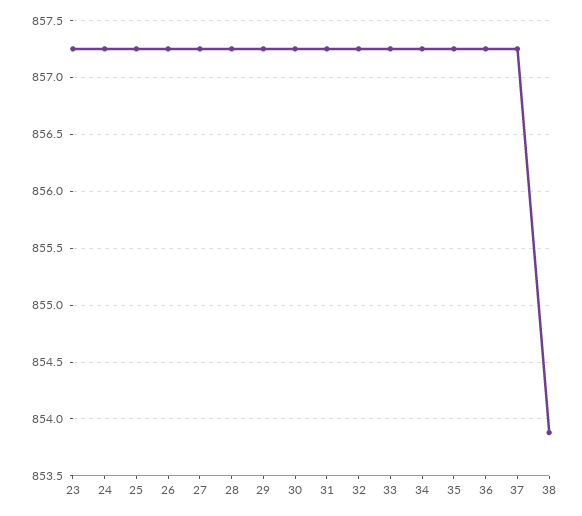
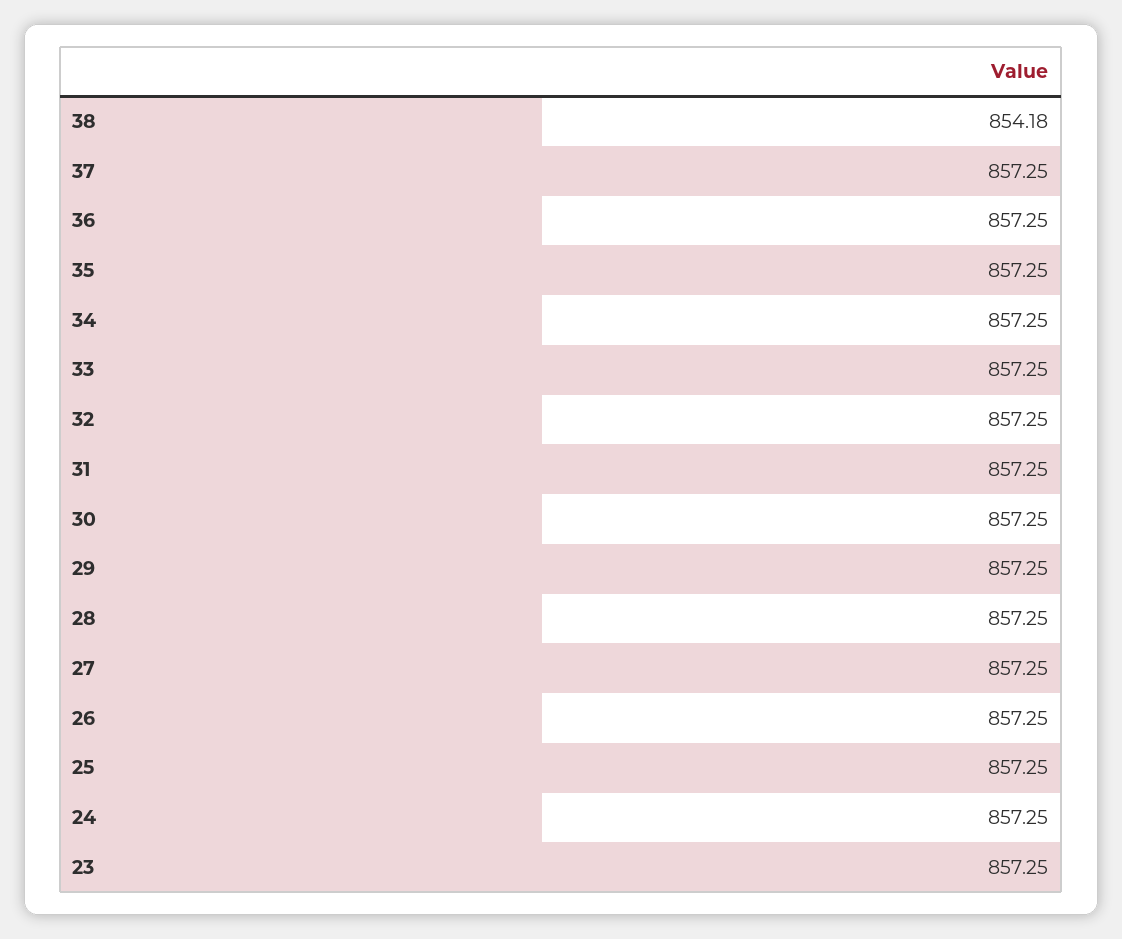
  {
    "23": 857.25,
    "24": 857.25,
    "25": 857.25,
    "26": 857.25,
    "27": 857.25,
    "28": 857.25,
    "29": 857.25,
    "30": 857.25,
    "31": 857.25,
    "32": 857.25,
    "33": 857.25,
    "34": 857.25,
    "35": 857.25,
    "36": 857.25,
    "37": 857.25,
-   "38": 853.9
+   "38": 854.18
  }

